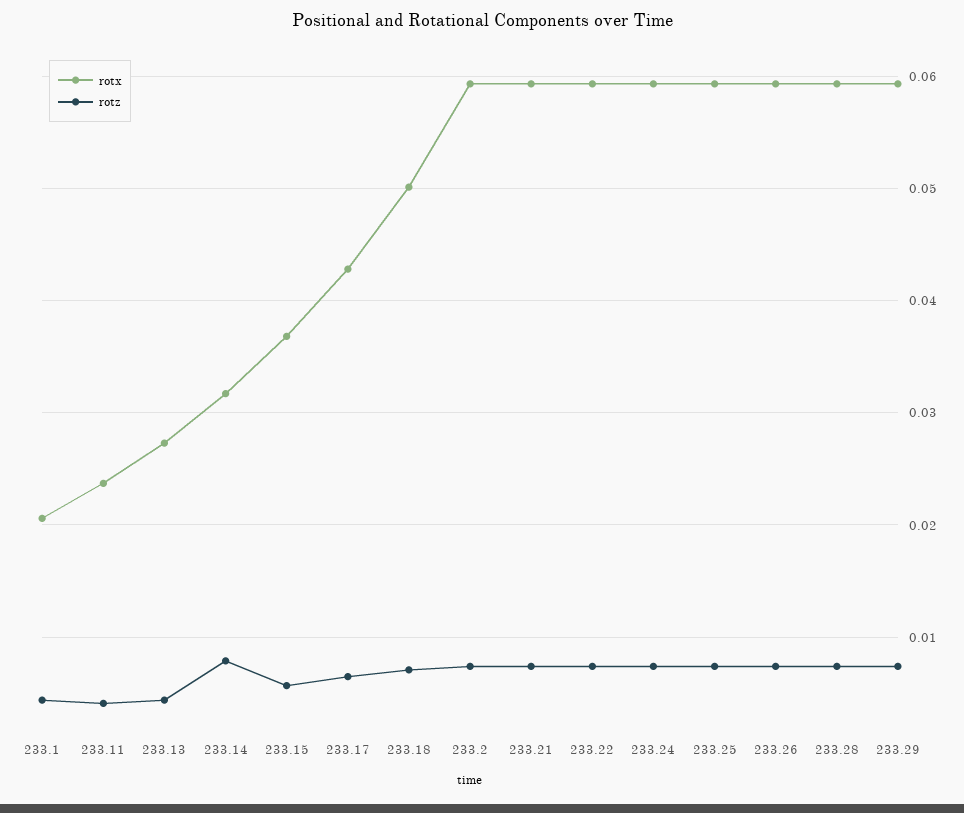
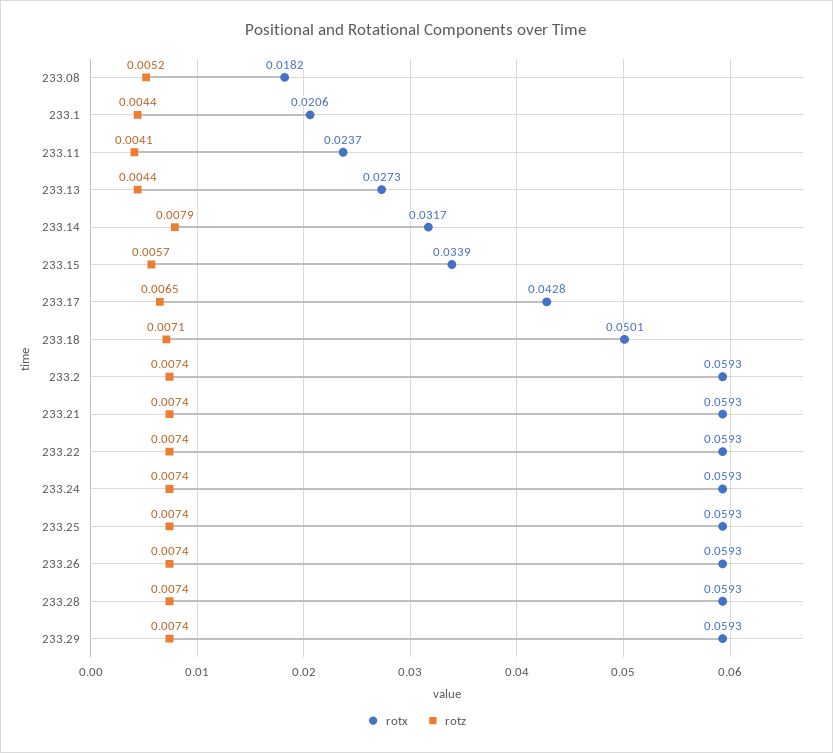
  {
    "rotx": {
      "233.1": 0.0206,
      "233.11": 0.0237,
      "233.13": 0.0273,
      "233.14": 0.0317,
-     "233.15": 0.037,
+     "233.15": 0.0339,
      "233.17": 0.0428,
      "233.18": 0.0501,
      "233.2": 0.0593,
      "233.21": 0.0593,
      "233.22": 0.0593,
      "233.24": 0.0593,
      "233.25": 0.0593,
      "233.26": 0.0593,
      "233.28": 0.0593,
-     "233.29": 0.0593
+     "233.29": 0.0593,
+     "233.08": 0.0182
    },
    "rotz": {
      "233.1": 0.0044,
      "233.11": 0.0041,
      "233.13": 0.0044,
      "233.14": 0.0079,
      "233.15": 0.0057,
      "233.17": 0.0065,
      "233.18": 0.0071,
      "233.2": 0.0074,
      "233.21": 0.0074,
      "233.22": 0.0074,
      "233.24": 0.0074,
      "233.25": 0.0074,
      "233.26": 0.0074,
      "233.28": 0.0074,
-     "233.29": 0.0074
+     "233.29": 0.0074,
+     "233.08": 0.0052
    }
  }

